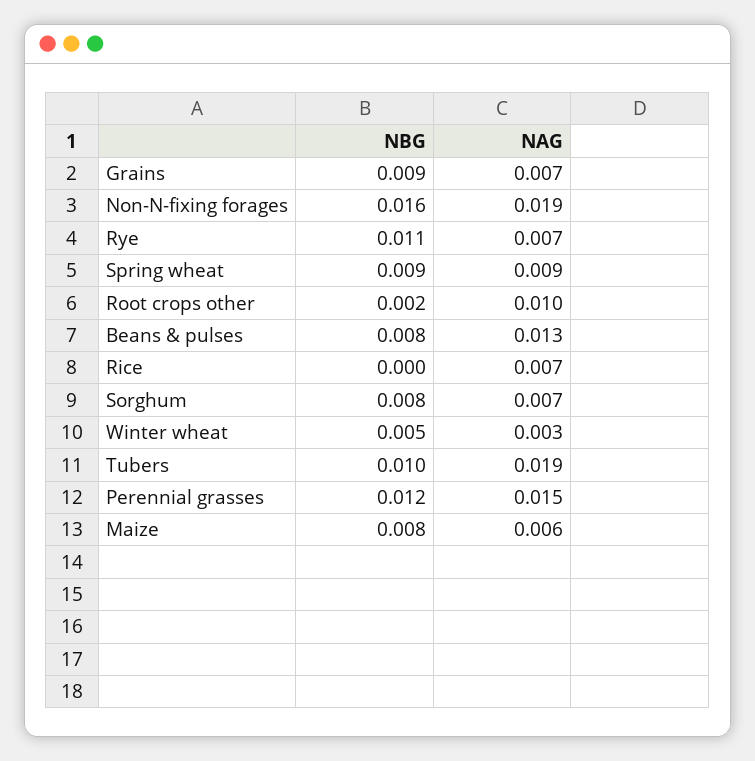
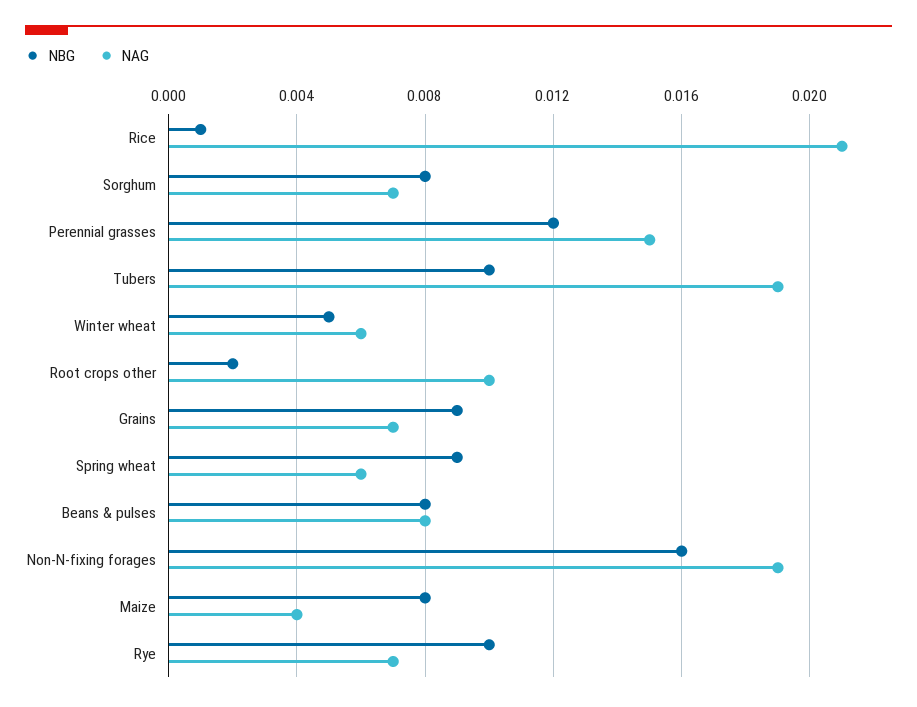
  {
    "NBG": {
      "Grains": 0.009,
      "Non-N-fixing forages": 0.016,
-     "Rye": 0.011,
+     "Rye": 0.01,
      "Spring wheat": 0.009,
      "Root crops other": 0.002,
      "Beans & pulses": 0.008,
-     "Rice": 0,
+     "Rice": 0.001,
      "Sorghum": 0.008,
      "Winter wheat": 0.005,
      "Tubers": 0.01,
      "Perennial grasses": 0.012,
      "Maize": 0.008
    },
    "NAG": {
      "Grains": 0.007,
      "Non-N-fixing forages": 0.019,
      "Rye": 0.007,
-     "Spring wheat": 0.009,
+     "Spring wheat": 0.006,
      "Root crops other": 0.01,
-     "Beans & pulses": 0.013,
+     "Beans & pulses": 0.008,
-     "Rice": 0.007,
+     "Rice": 0.021,
      "Sorghum": 0.007,
-     "Winter wheat": 0.003,
+     "Winter wheat": 0.006,
      "Tubers": 0.019,
      "Perennial grasses": 0.015,
-     "Maize": 0.006
+     "Maize": 0.004
    }
  }

